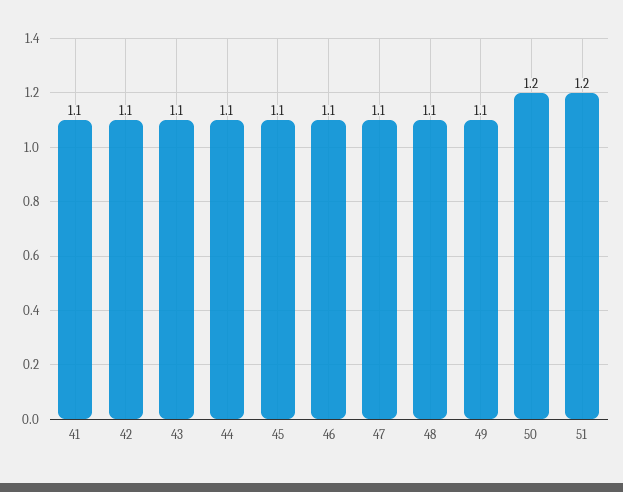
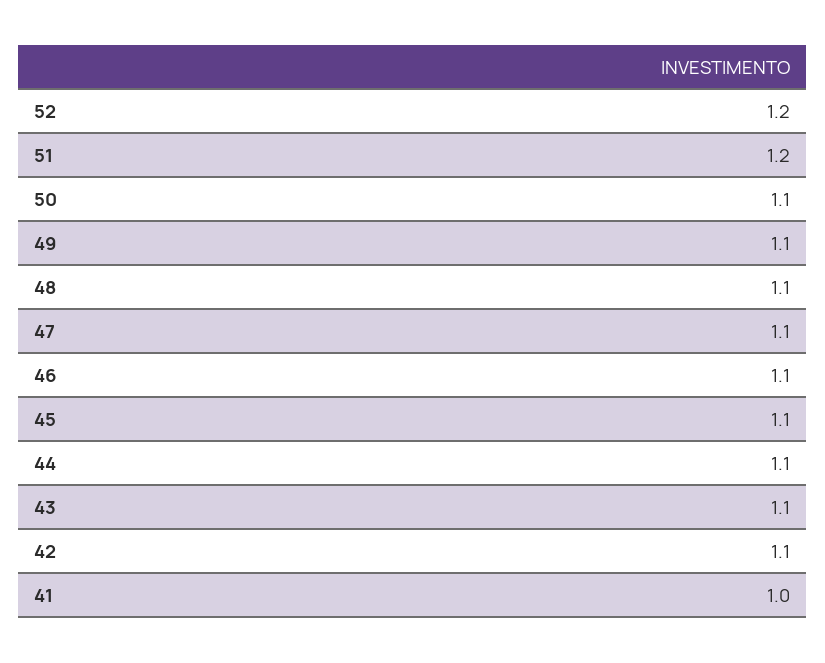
  {
-   "41": 1.1,
+   "41": 1,
    "42": 1.1,
    "43": 1.1,
    "44": 1.1,
    "45": 1.1,
    "46": 1.1,
    "47": 1.1,
    "48": 1.1,
    "49": 1.1,
-   "50": 1.2,
+   "50": 1.1,
-   "51": 1.2
+   "51": 1.2,
+   "52": 1.2
  }

